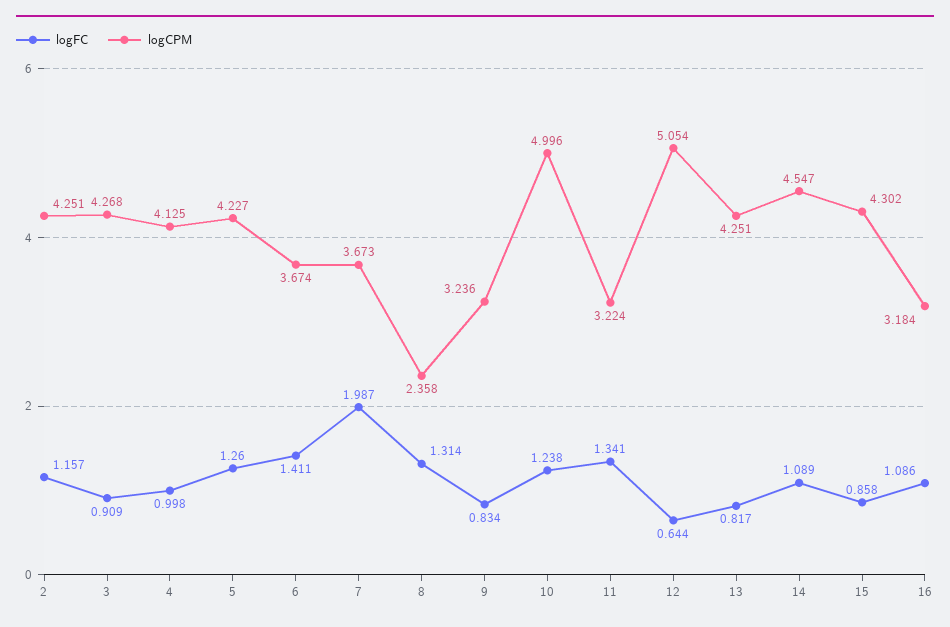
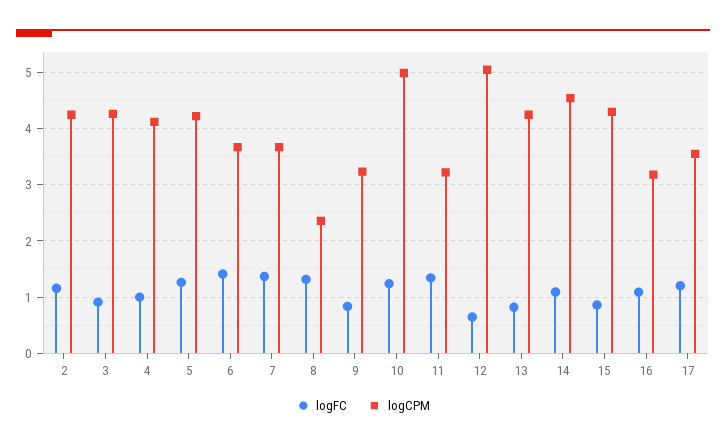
  {
    "logFC": {
      "2": 1.157,
      "3": 0.909,
      "4": 0.998,
      "5": 1.26,
      "6": 1.411,
-     "7": 1.987,
+     "7": 1.4,
      "8": 1.314,
      "9": 0.834,
      "10": 1.238,
      "11": 1.341,
      "12": 0.644,
      "13": 0.817,
      "14": 1.089,
      "15": 0.858,
-     "16": 1.086
+     "16": 1.086,
+     "17": 1.2
    },
    "logCPM": {
      "2": 4.251,
      "3": 4.268,
      "4": 4.125,
      "5": 4.227,
      "6": 3.674,
      "7": 3.673,
      "8": 2.358,
      "9": 3.236,
      "10": 4.996,
      "11": 3.224,
      "12": 5.054,
      "13": 4.251,
      "14": 4.547,
      "15": 4.302,
-     "16": 3.184
+     "16": 3.184,
+     "17": 3.6
    }
  }

